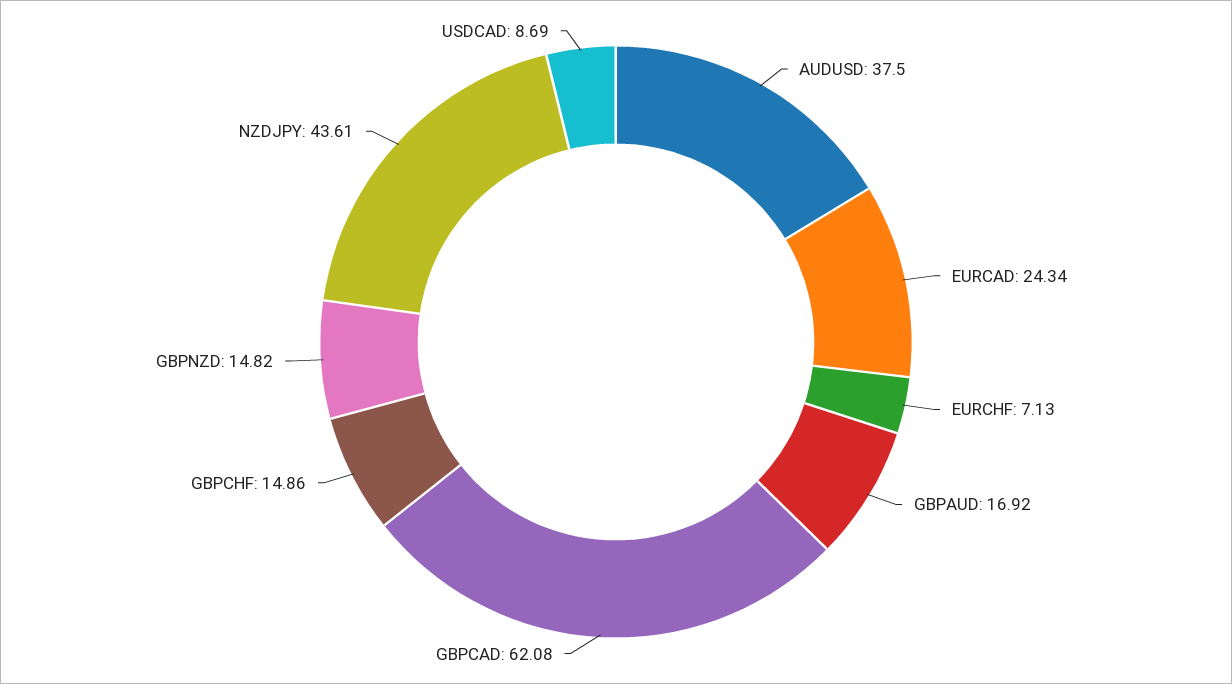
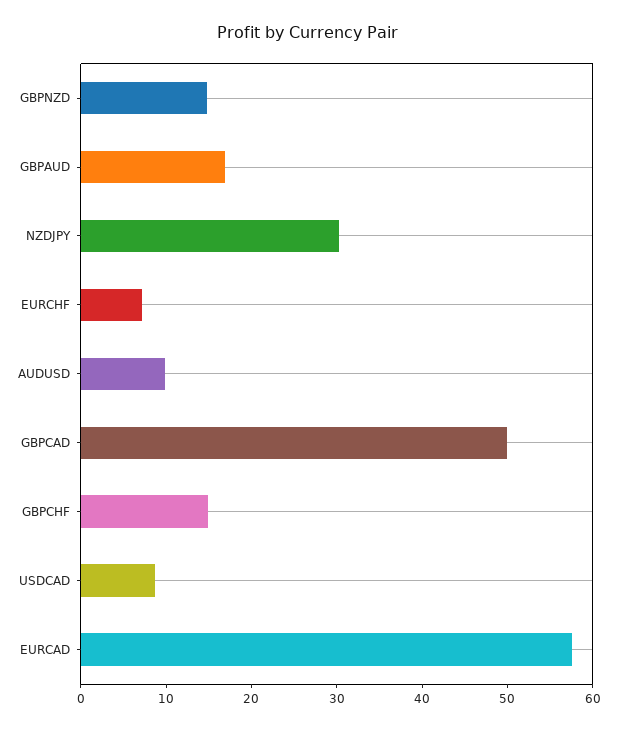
  {
-   "AUDUSD": 37.5,
+   "AUDUSD": 10,
-   "EURCAD": 24.34,
+   "EURCAD": 58,
    "EURCHF": 7.13,
    "GBPAUD": 16.92,
-   "GBPCAD": 62.08,
+   "GBPCAD": 50,
    "GBPCHF": 14.86,
    "GBPNZD": 14.82,
-   "NZDJPY": 43.61,
+   "NZDJPY": 30,
    "USDCAD": 8.69
  }

